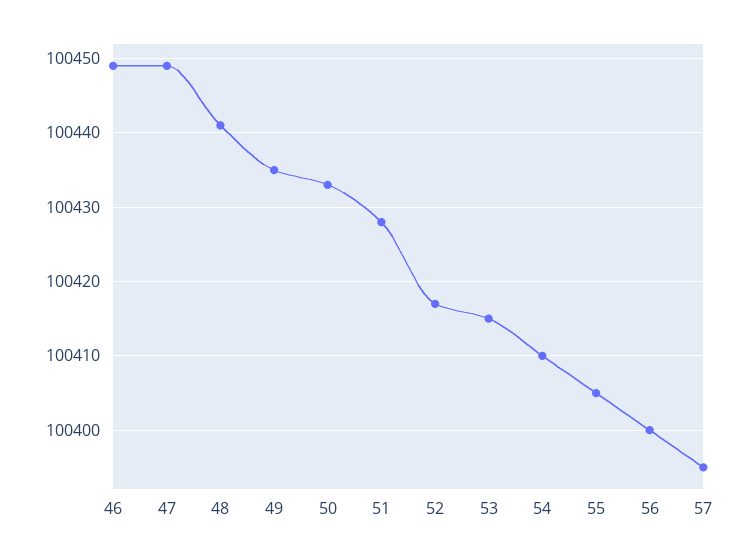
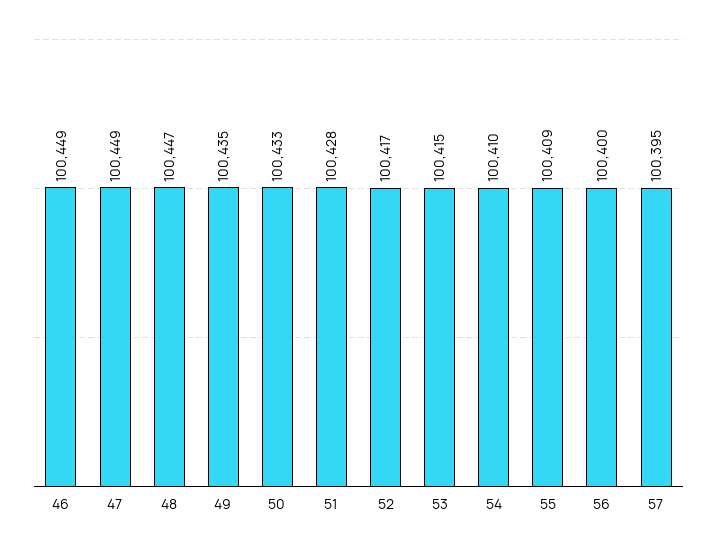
  {
    "46": 100449,
    "47": 100449,
-   "48": 100441,
+   "48": 100447,
    "49": 100435,
    "50": 100433,
    "51": 100428,
    "52": 100417,
    "53": 100415,
    "54": 100410,
-   "55": 100405,
+   "55": 100409,
    "56": 100400,
    "57": 100395
  }

